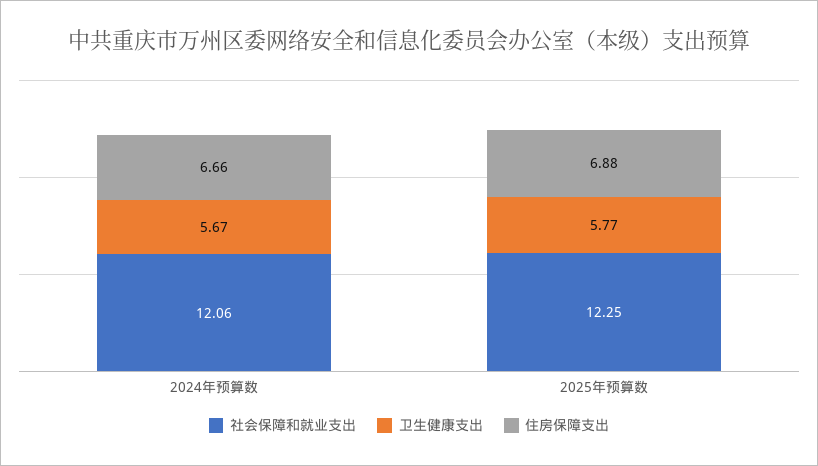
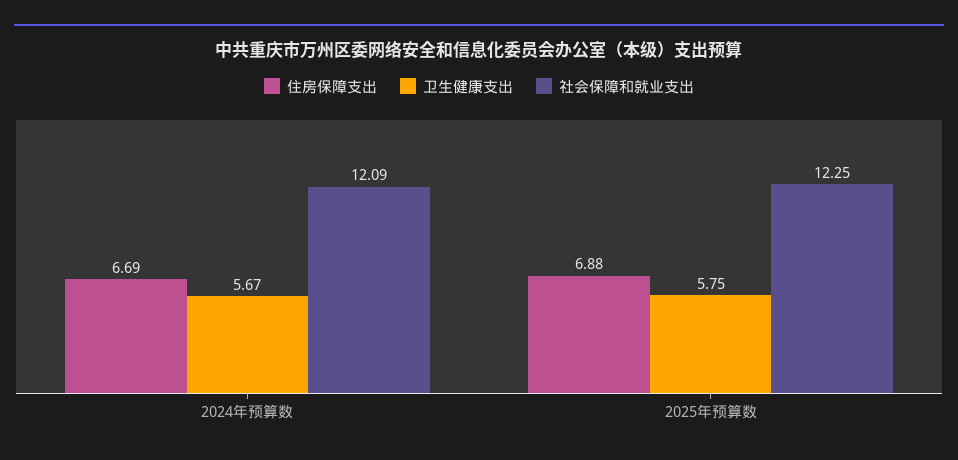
  {
    "社会保障和就业支出": {
-     "2024年预算数": 12.06,
+     "2024年预算数": 12.09,
      "2025年预算数": 12.25
    },
    "卫生健康支出": {
      "2024年预算数": 5.67,
-     "2025年预算数": 5.77
+     "2025年预算数": 5.75
    },
    "住房保障支出": {
-     "2024年预算数": 6.66,
+     "2024年预算数": 6.69,
      "2025年预算数": 6.88
    }
  }

